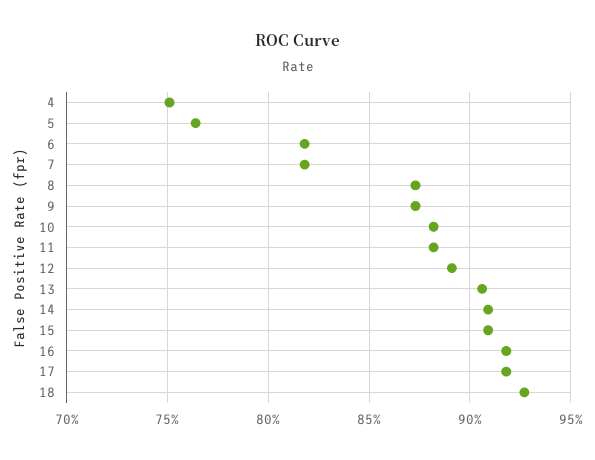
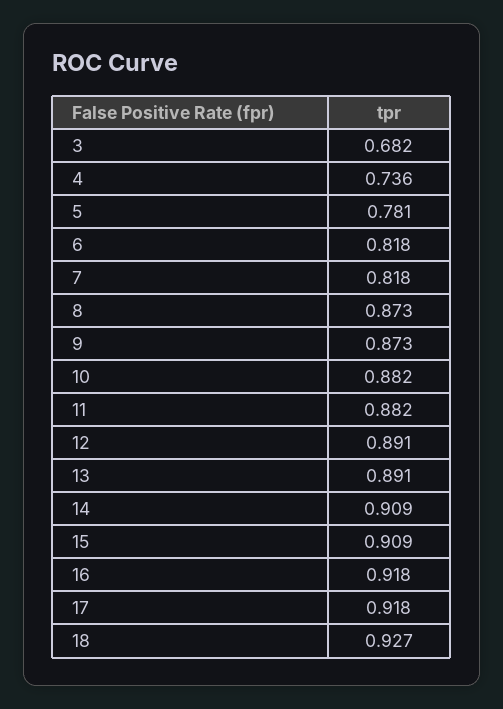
  {
-   "4": 0.75,
+   "4": 0.736,
-   "5": 0.765,
+   "5": 0.781,
    "6": 0.818,
    "7": 0.818,
    "8": 0.873,
    "9": 0.873,
    "10": 0.882,
    "11": 0.882,
    "12": 0.891,
-   "13": 0.905,
+   "13": 0.891,
    "14": 0.909,
    "15": 0.909,
    "16": 0.918,
    "17": 0.918,
-   "18": 0.927
+   "18": 0.927,
+   "3": 0.682
  }

